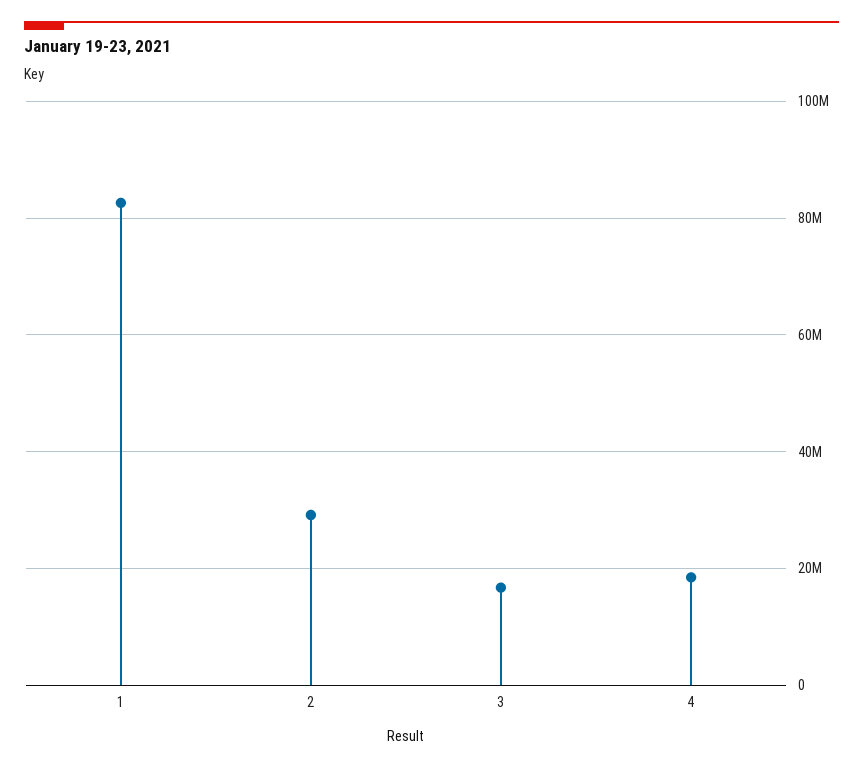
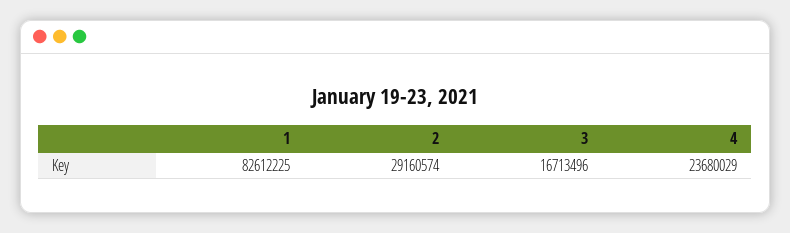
  {
    "1": 82612225,
    "2": 29160574,
    "3": 16713496,
-   "4": 18000000
+   "4": 23680029
  }

